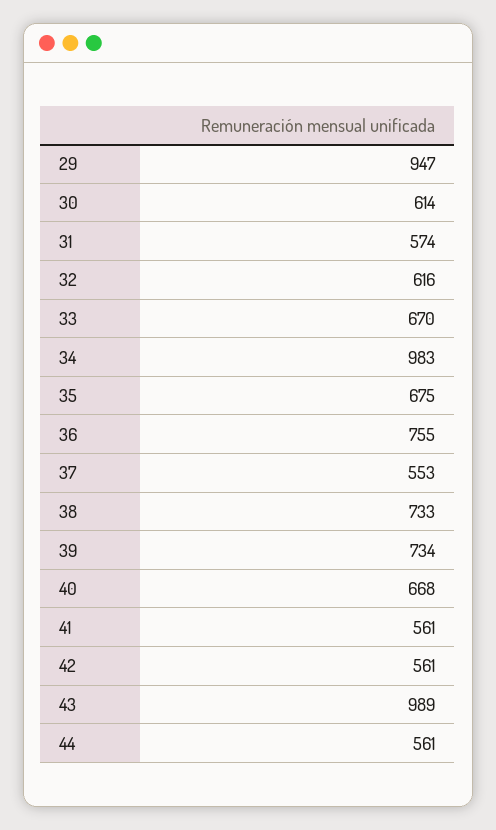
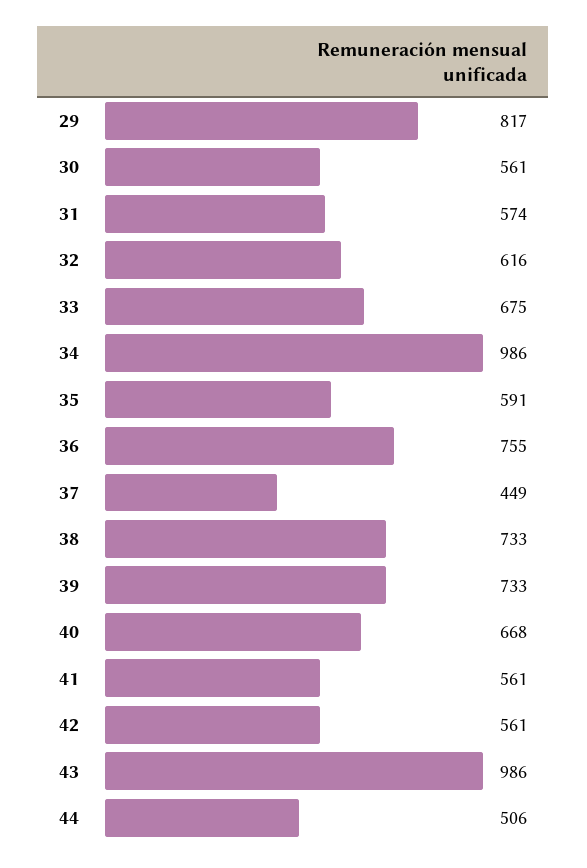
  {
-   "29": 947,
+   "29": 817,
-   "30": 614,
+   "30": 561,
    "31": 574,
    "32": 616,
-   "33": 670,
+   "33": 675,
-   "34": 983,
+   "34": 986,
-   "35": 675,
+   "35": 591,
    "36": 755,
-   "37": 553,
+   "37": 449,
    "38": 733,
-   "39": 734,
+   "39": 733,
    "40": 668,
    "41": 561,
    "42": 561,
-   "43": 989,
+   "43": 986,
-   "44": 561
+   "44": 506
  }

